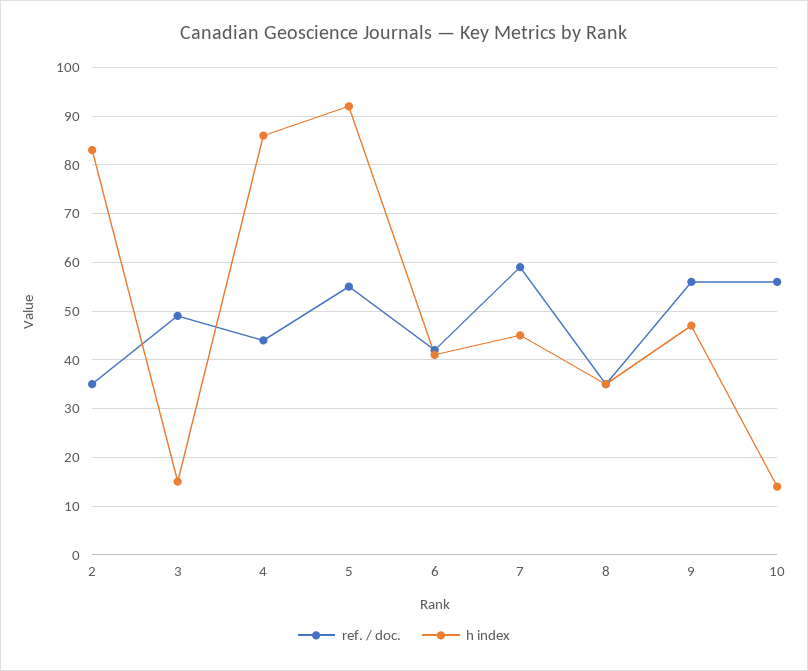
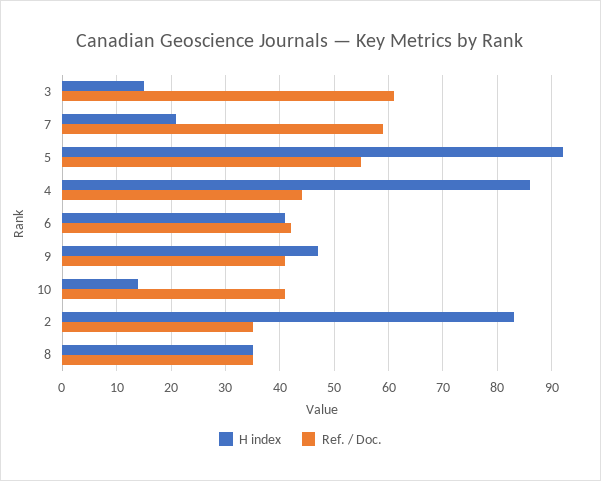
  {
    "ref. / doc.": {
      "2": 35,
-     "3": 50,
+     "3": 60,
      "4": 45,
      "5": 55,
      "6": 40,
      "7": 60,
      "8": 35,
-     "9": 55,
+     "9": 40,
-     "10": 55
+     "10": 40
    },
    "h index": {
      "2": 85,
      "3": 15,
      "4": 85,
      "5": 90,
      "6": 40,
-     "7": 45,
+     "7": 20,
      "8": 35,
      "9": 45,
      "10": 15
    }
  }

